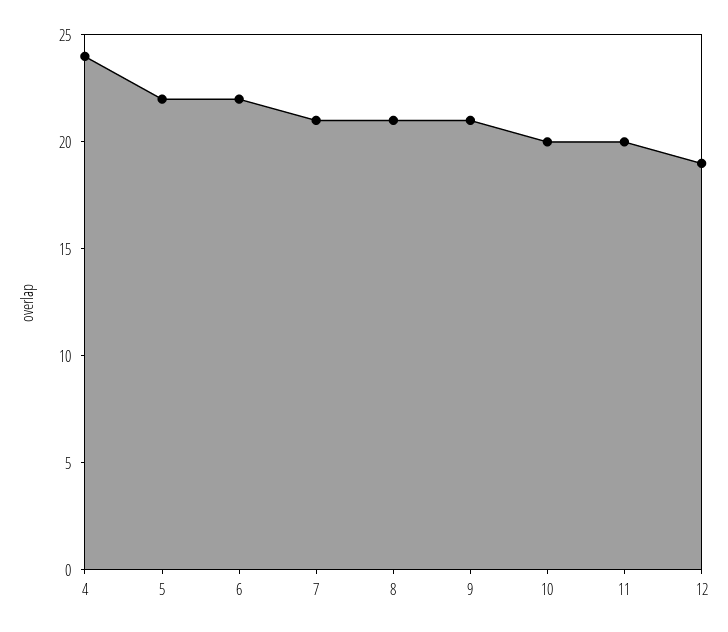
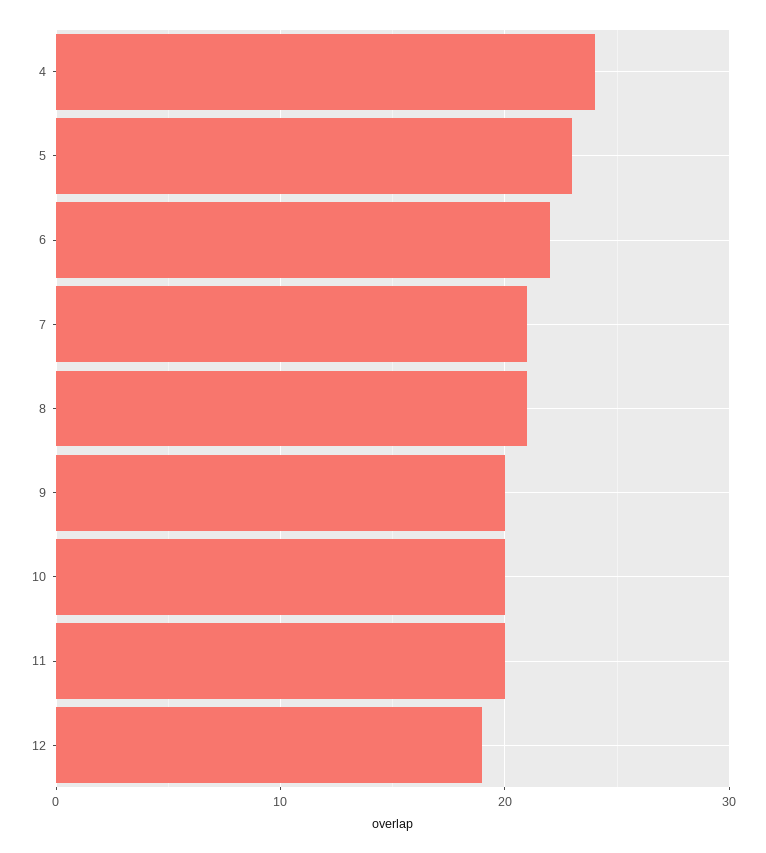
  {
    "4": 24,
-   "5": 22,
+   "5": 23,
    "6": 22,
    "7": 21,
    "8": 21,
-   "9": 21,
+   "9": 20,
    "10": 20,
    "11": 20,
    "12": 19
  }

